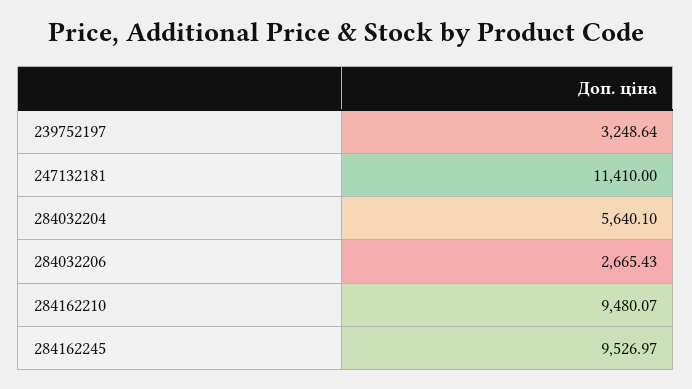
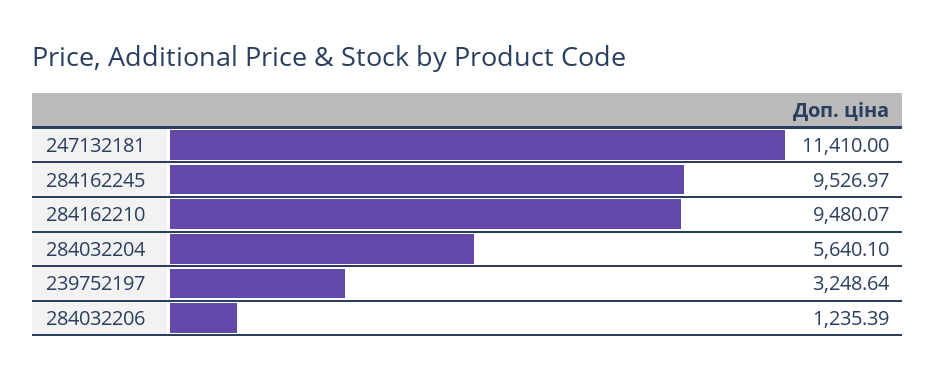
  {
    "239752197": 3248.64,
    "247132181": 11410,
    "284032204": 5640.1,
-   "284032206": 2665.43,
+   "284032206": 1235.39,
    "284162210": 9480.07,
    "284162245": 9526.97
  }

